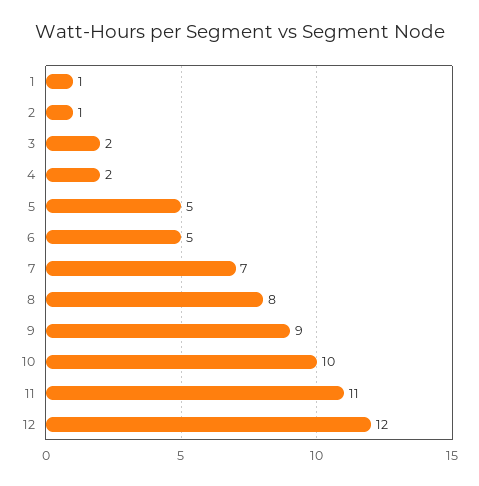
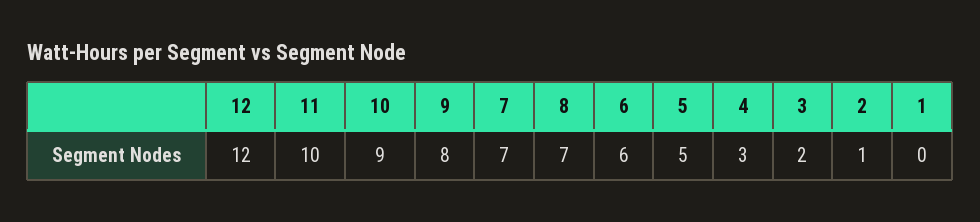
  {
-   "1": 1,
+   "1": 0,
    "2": 1,
    "3": 2,
-   "4": 2,
+   "4": 3,
    "5": 5,
-   "6": 5,
+   "6": 6,
    "7": 7,
-   "8": 8,
+   "8": 7,
-   "9": 9,
+   "9": 8,
-   "10": 10,
+   "10": 9,
-   "11": 11,
+   "11": 10,
    "12": 12
  }

